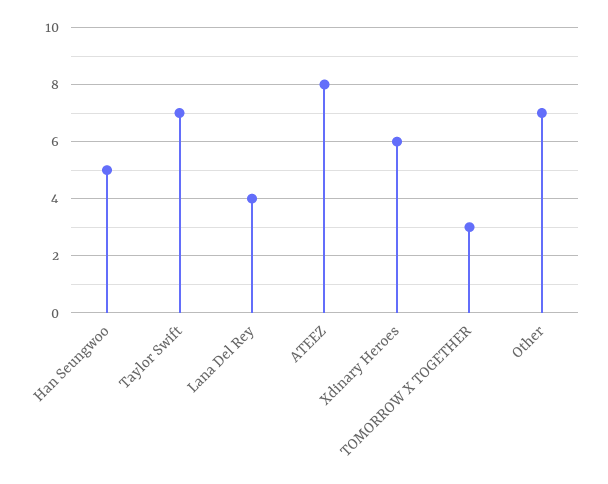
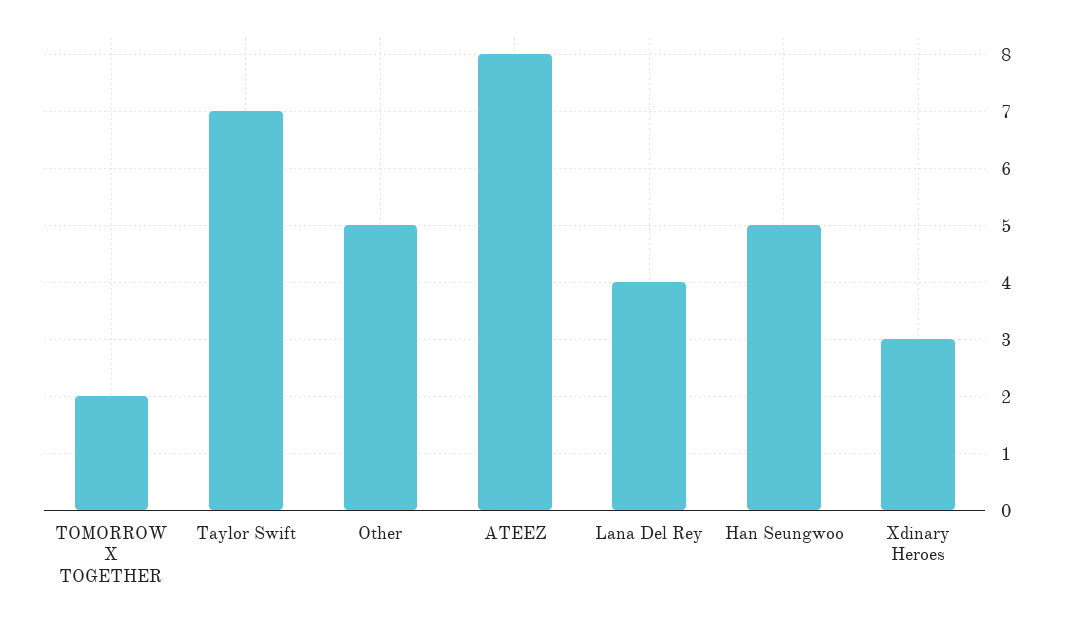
  {
    "Han Seungwoo": 5,
    "Taylor Swift": 7,
    "Lana Del Rey": 4,
    "ATEEZ": 8,
-   "Xdinary Heroes": 6,
+   "Xdinary Heroes": 3,
-   "TOMORROW X TOGETHER": 3,
+   "TOMORROW X TOGETHER": 2,
-   "Other": 7
+   "Other": 5
  }

